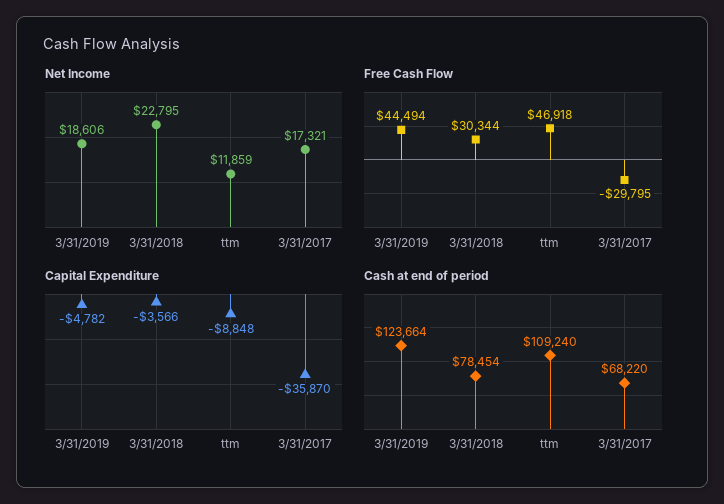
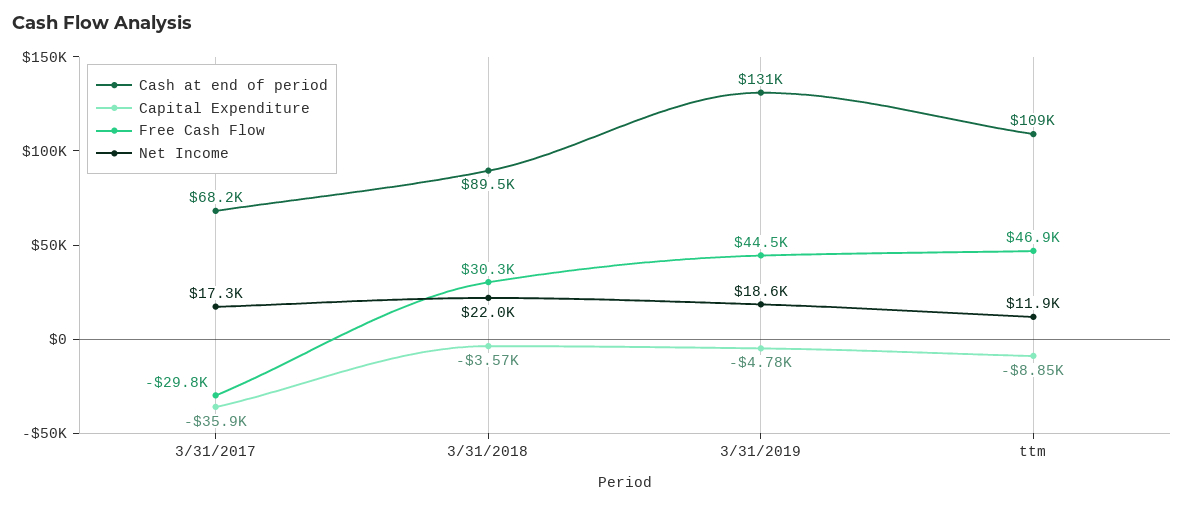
  {
    "Net Income": {
      "3/31/2019": 18606,
-     "3/31/2018": 22795,
+     "3/31/2018": 22000,
      "ttm": 11859,
      "3/31/2017": 17321
    },
    "Free Cash Flow": {
      "3/31/2019": 44494,
      "3/31/2018": 30344,
      "ttm": 46918,
      "3/31/2017": -29795
    },
    "Capital Expenditure": {
      "3/31/2019": -4782,
      "3/31/2018": -3566,
      "ttm": -8848,
      "3/31/2017": -35870
    },
    "Cash at end of period": {
-     "3/31/2019": 123664,
+     "3/31/2019": 131000,
-     "3/31/2018": 78454,
+     "3/31/2018": 89500,
      "ttm": 109240,
      "3/31/2017": 68220
    }
  }

